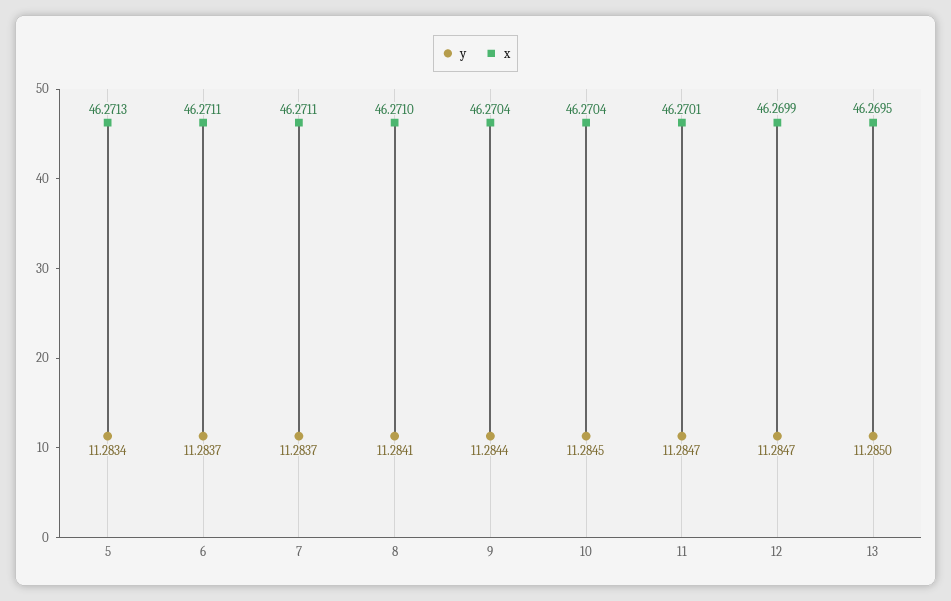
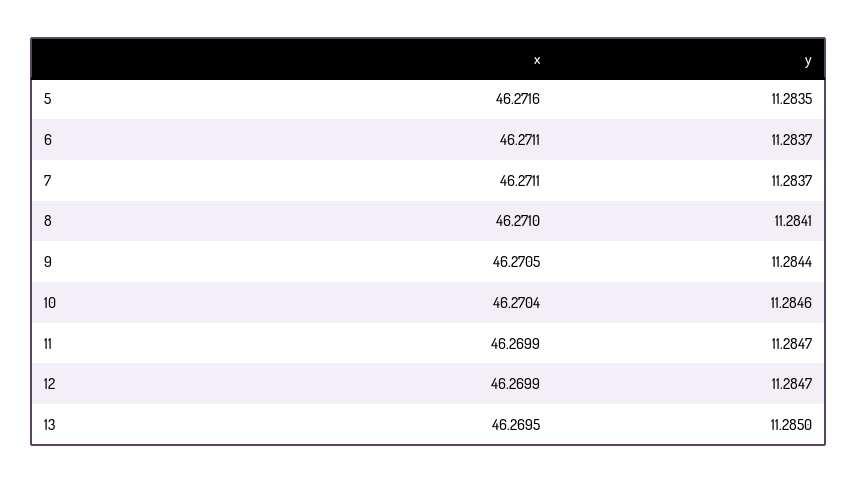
  {
    "y": {
-     "5": 11.2834,
+     "5": 11.2835,
      "6": 11.2837,
      "7": 11.2837,
      "8": 11.2841,
      "9": 11.2844,
-     "10": 11.2845,
+     "10": 11.2846,
      "11": 11.2847,
      "12": 11.2847,
      "13": 11.285
    },
    "x": {
-     "5": 46.2713,
+     "5": 46.2716,
      "6": 46.2711,
      "7": 46.2711,
      "8": 46.271,
-     "9": 46.2704,
+     "9": 46.2705,
      "10": 46.2704,
-     "11": 46.2701,
+     "11": 46.2699,
      "12": 46.2699,
      "13": 46.2695
    }
  }

